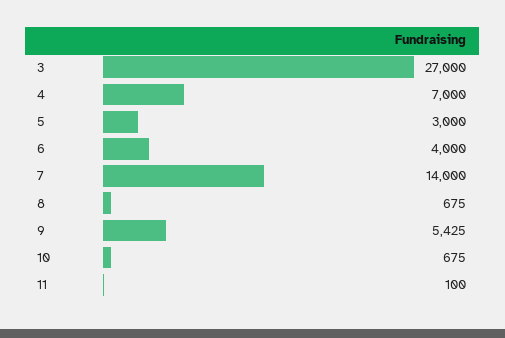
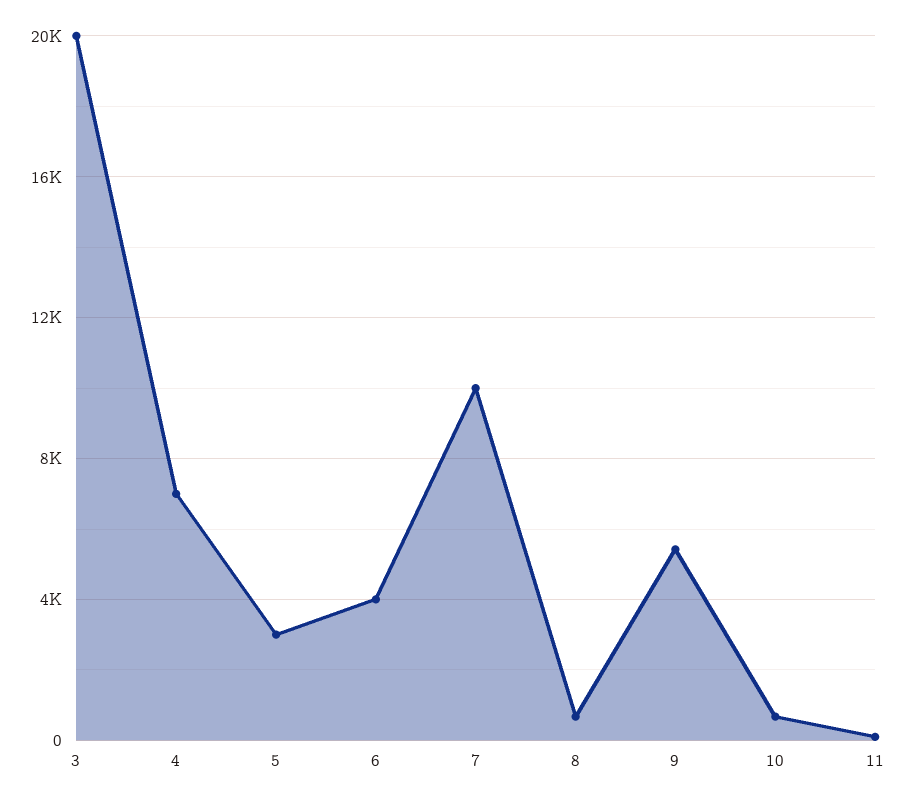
  {
-   "3": 27000,
+   "3": 20000,
    "4": 7000,
    "5": 3000,
    "6": 4000,
-   "7": 14000,
+   "7": 10000,
    "8": 675,
    "9": 5425,
    "10": 675,
    "11": 100
  }

